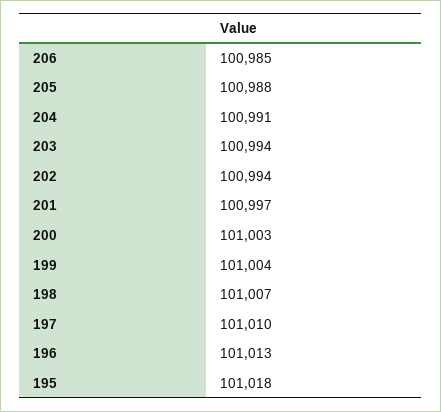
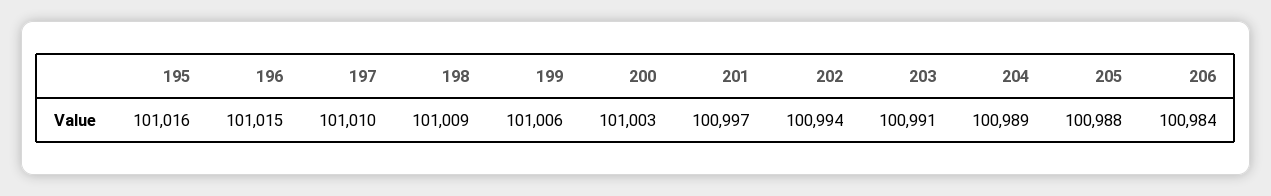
  {
-   "206": 100985,
+   "206": 100984,
    "205": 100988,
-   "204": 100991,
+   "204": 100989,
-   "203": 100994,
+   "203": 100991,
    "202": 100994,
    "201": 100997,
    "200": 101003,
-   "199": 101004,
+   "199": 101006,
-   "198": 101007,
+   "198": 101009,
    "197": 101010,
-   "196": 101013,
+   "196": 101015,
-   "195": 101018
+   "195": 101016
  }

